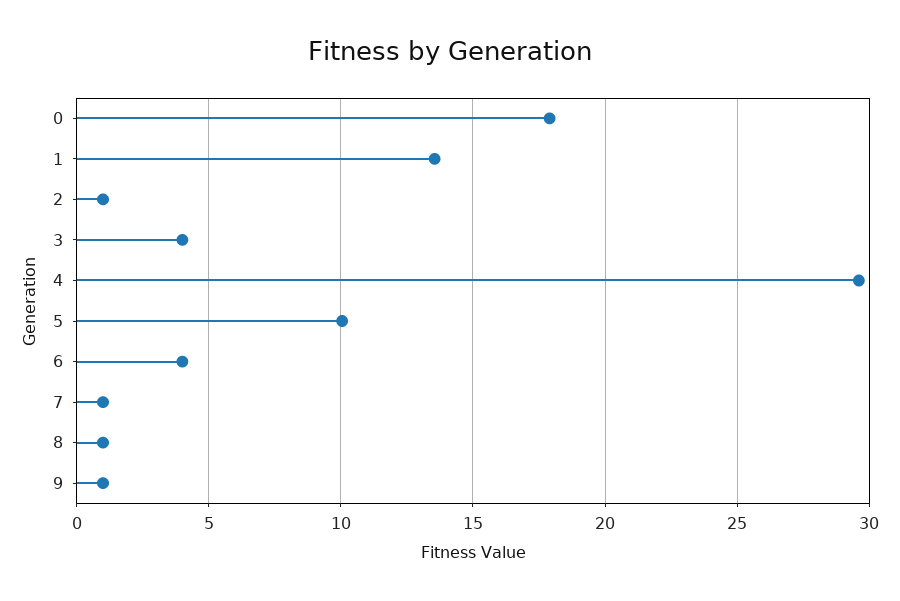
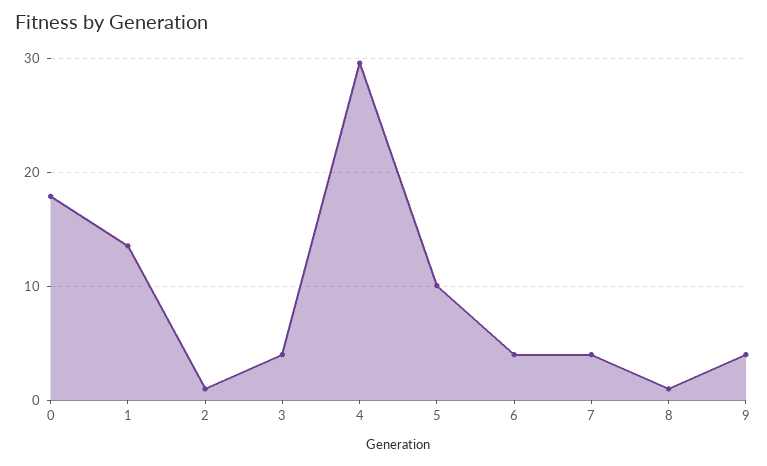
  {
    "0": 18,
    "1": 13.5,
    "2": 1,
    "3": 4,
    "4": 29.5,
    "5": 10,
    "6": 4,
-   "7": 1,
+   "7": 4,
    "8": 1,
-   "9": 1
+   "9": 4
  }

